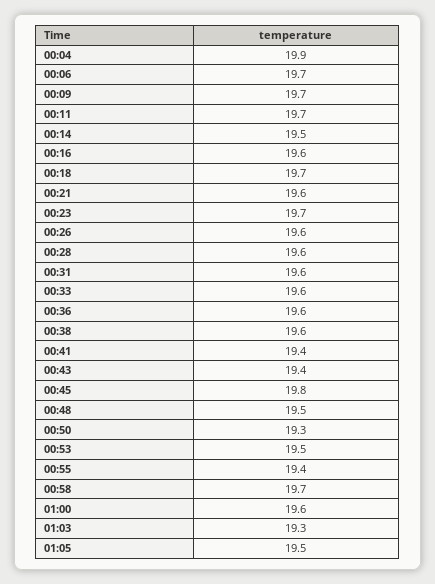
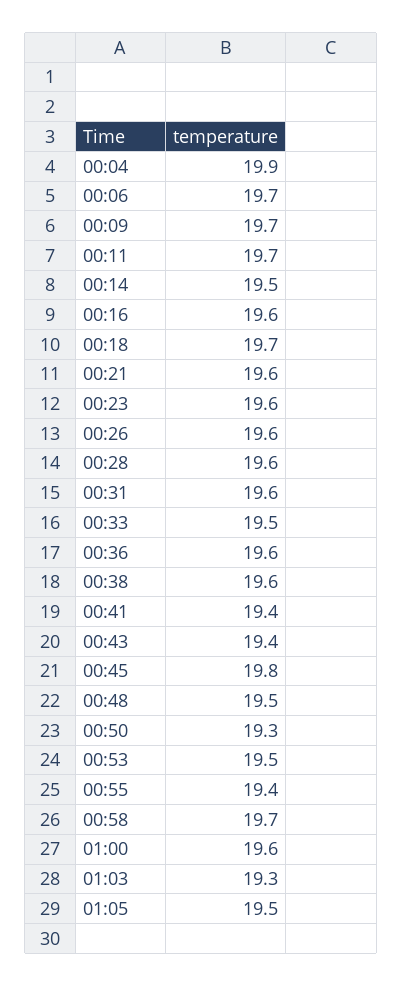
  {
    "00:04": 19.9,
    "00:06": 19.7,
    "00:09": 19.7,
    "00:11": 19.7,
    "00:14": 19.5,
    "00:16": 19.6,
    "00:18": 19.7,
    "00:21": 19.6,
-   "00:23": 19.7,
+   "00:23": 19.6,
    "00:26": 19.6,
    "00:28": 19.6,
    "00:31": 19.6,
-   "00:33": 19.6,
+   "00:33": 19.5,
    "00:36": 19.6,
    "00:38": 19.6,
    "00:41": 19.4,
    "00:43": 19.4,
    "00:45": 19.8,
    "00:48": 19.5,
    "00:50": 19.3,
    "00:53": 19.5,
    "00:55": 19.4,
    "00:58": 19.7,
    "01:00": 19.6,
    "01:03": 19.3,
    "01:05": 19.5
  }

